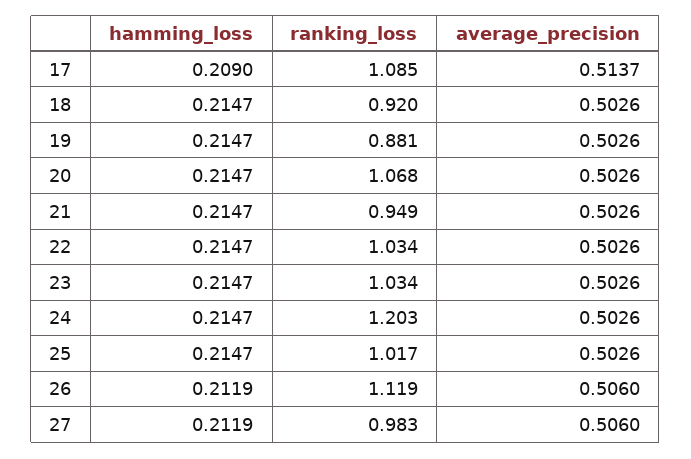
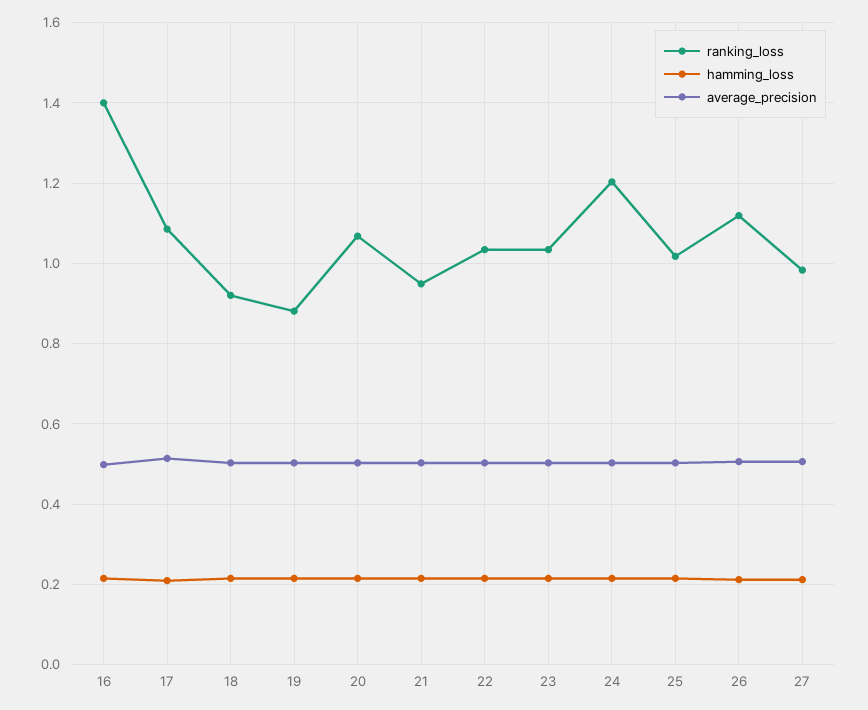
  {
    "hamming_loss": {
      "17": 0.209,
      "18": 0.2147,
      "19": 0.2147,
      "20": 0.2147,
      "21": 0.2147,
      "22": 0.2147,
      "23": 0.2147,
      "24": 0.2147,
      "25": 0.2147,
      "26": 0.2119,
-     "27": 0.2119
+     "27": 0.2119,
+     "16": 0.22
    },
    "ranking_loss": {
      "17": 1.085,
      "18": 0.92,
      "19": 0.881,
      "20": 1.068,
      "21": 0.949,
      "22": 1.034,
      "23": 1.034,
      "24": 1.203,
      "25": 1.017,
      "26": 1.119,
-     "27": 0.983
+     "27": 0.983,
+     "16": 1.4
    },
    "average_precision": {
      "17": 0.5137,
      "18": 0.5026,
      "19": 0.5026,
      "20": 0.5026,
      "21": 0.5026,
      "22": 0.5026,
      "23": 0.5026,
      "24": 0.5026,
      "25": 0.5026,
      "26": 0.506,
-     "27": 0.506
+     "27": 0.506,
+     "16": 0.5
    }
  }

